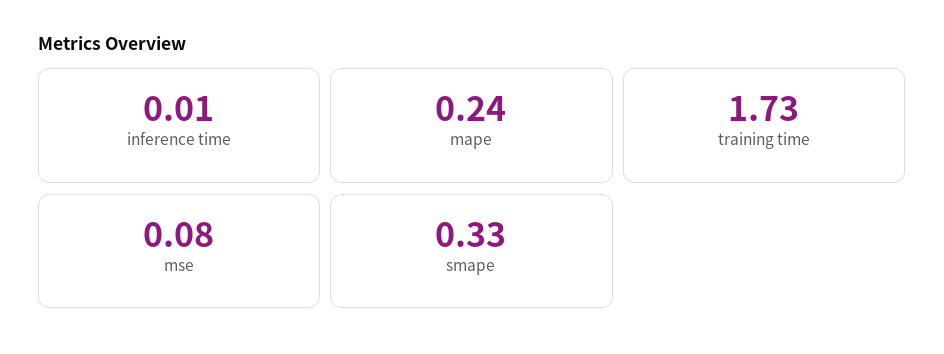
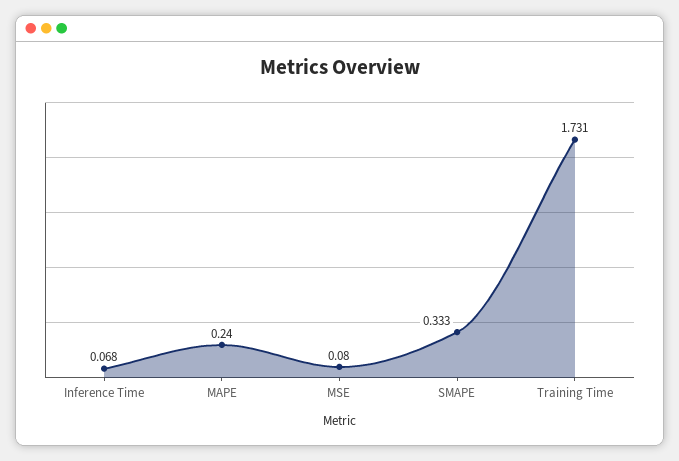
  {
-   "inference time": 0.01,
+   "inference time": 0.068,
    "mape": 0.24,
    "training time": 1.731,
    "mse": 0.08,
    "smape": 0.333
  }

